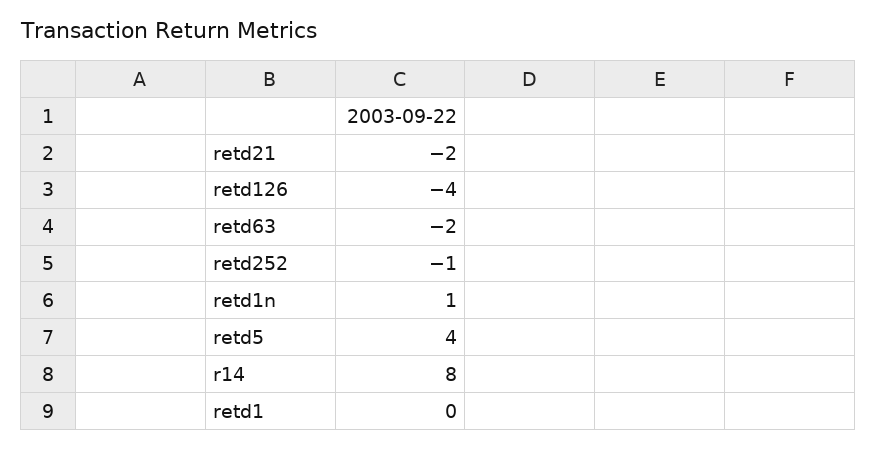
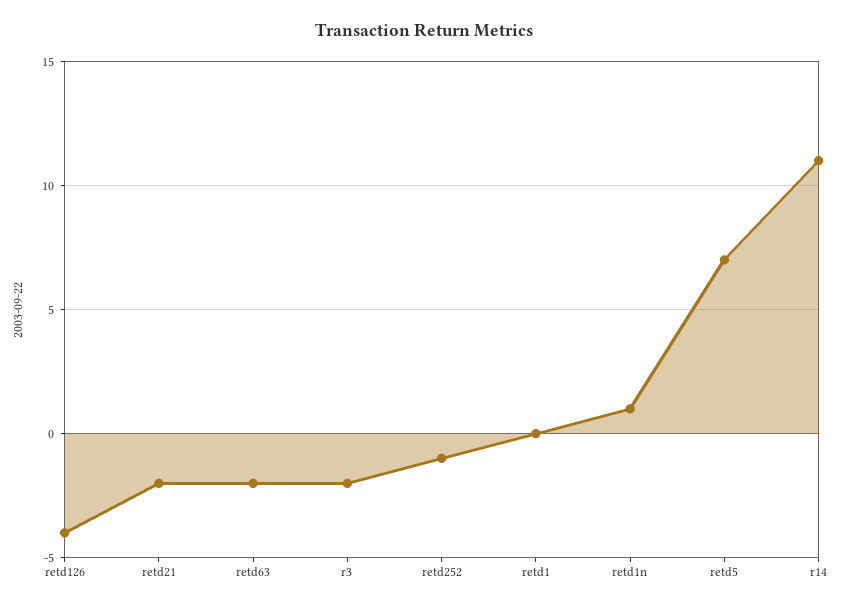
  {
    "retd21": -2,
    "retd126": -4,
    "retd63": -2,
    "retd252": -1,
    "retd1n": 1,
-   "retd5": 4,
+   "retd5": 7,
-   "r14": 8,
+   "r14": 11,
-   "retd1": 0
+   "retd1": 0,
+   "r3": -2
  }

